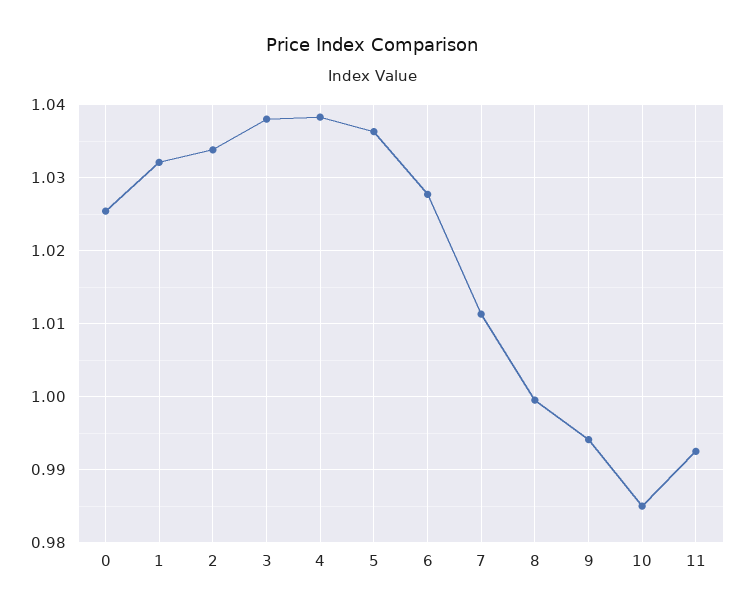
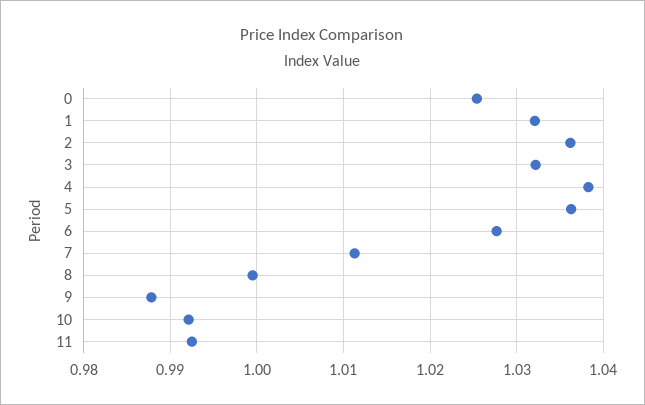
  {
    "0": 1.025,
    "1": 1.032,
-   "2": 1.034,
+   "2": 1.036,
-   "3": 1.038,
+   "3": 1.032,
    "4": 1.038,
    "5": 1.036,
    "6": 1.028,
    "7": 1.011,
    "8": 1,
-   "9": 0.994,
+   "9": 0.988,
-   "10": 0.985,
+   "10": 0.992,
    "11": 0.993
  }

